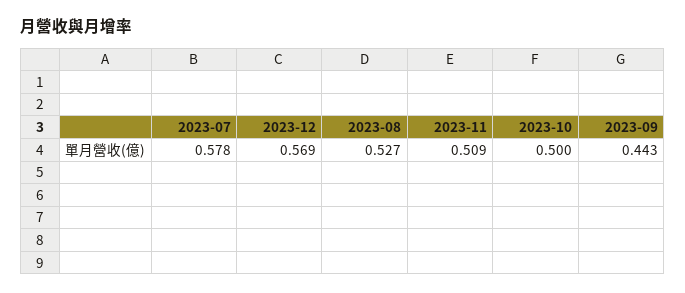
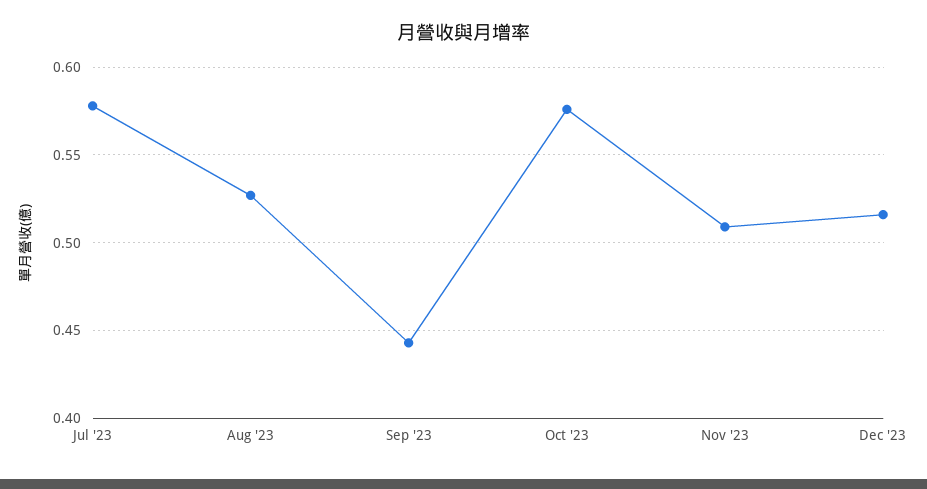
  {
    "2023-07": 0.578,
-   "2023-12": 0.569,
+   "2023-12": 0.515,
    "2023-08": 0.527,
    "2023-11": 0.509,
-   "2023-10": 0.5,
+   "2023-10": 0.575,
    "2023-09": 0.443
  }

